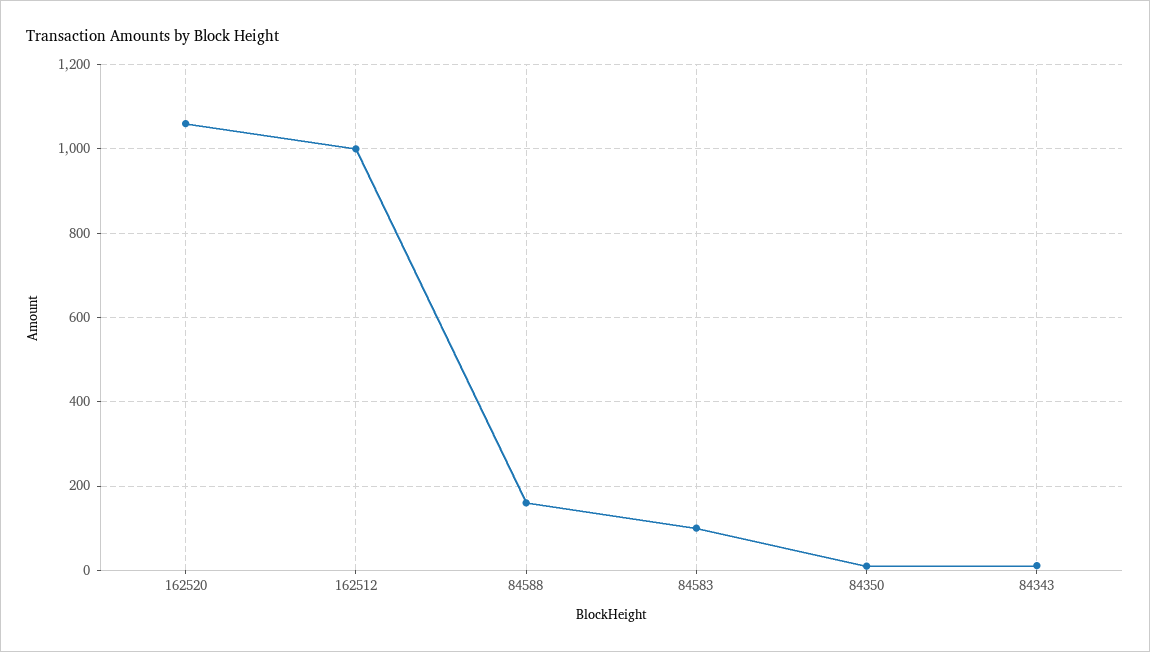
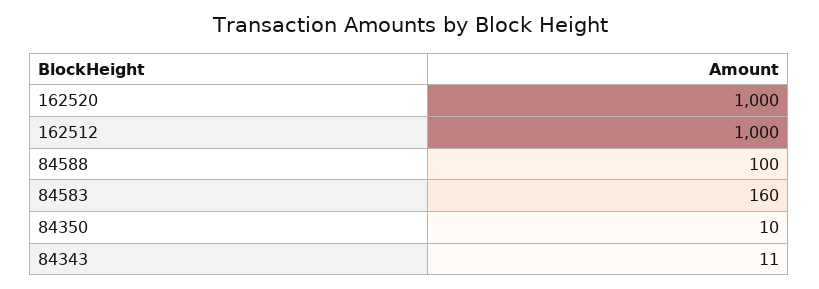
  {
-   "162520": 1060,
+   "162520": 1000,
    "162512": 1000,
-   "84588": 160,
+   "84588": 100,
-   "84583": 100,
+   "84583": 160,
    "84350": 10,
    "84343": 11
  }

